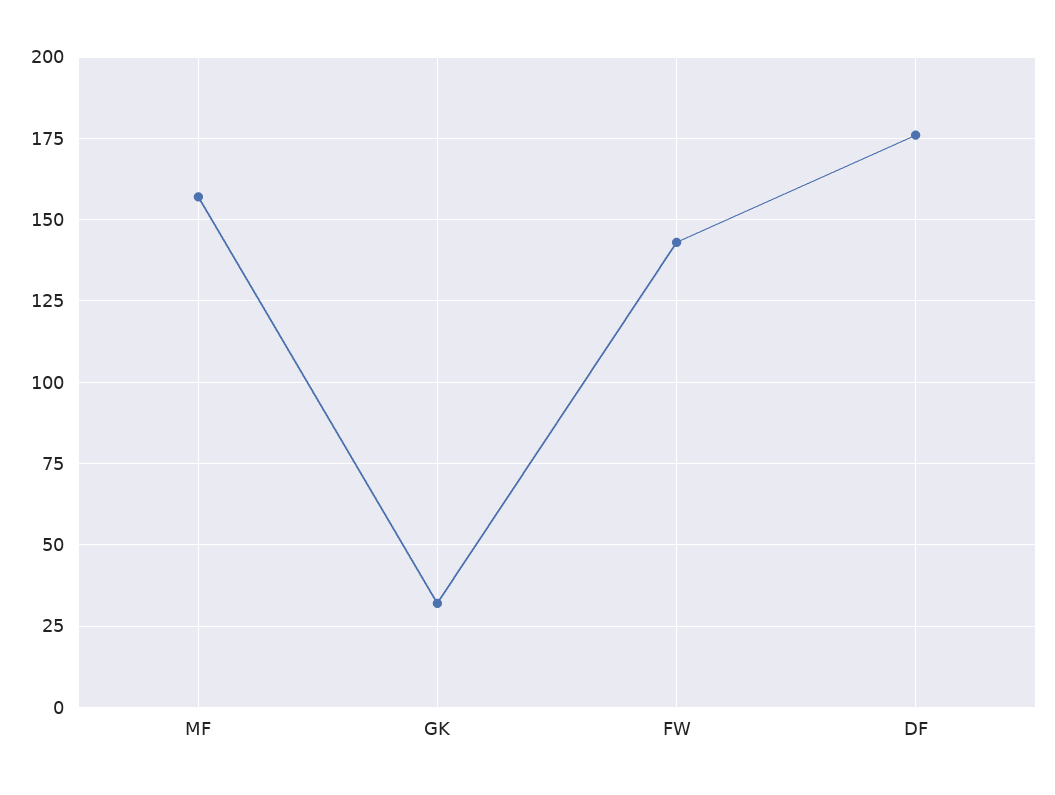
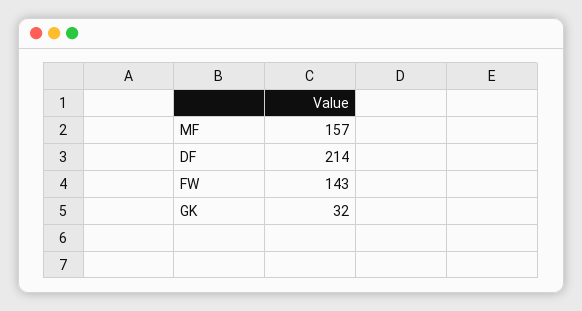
  {
    "MF": 157,
    "GK": 32,
    "FW": 143,
-   "DF": 175
+   "DF": 214
  }

